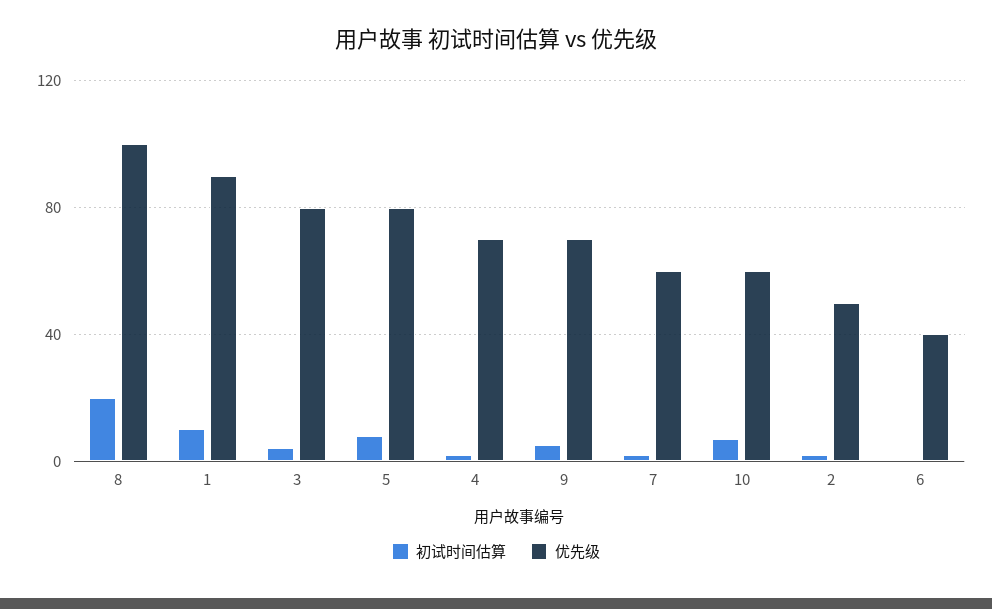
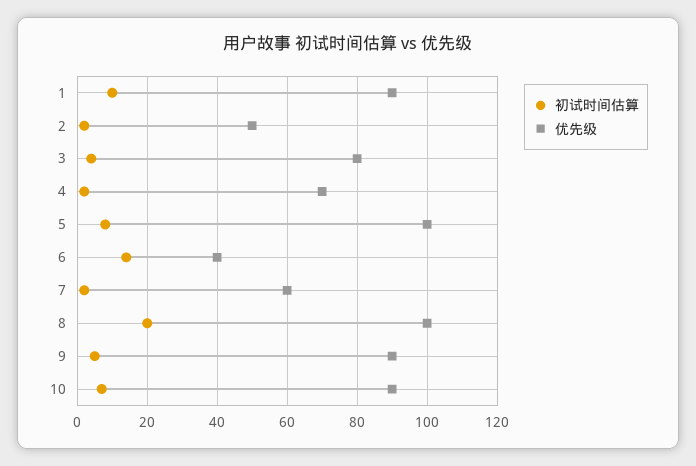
  {
    "初试时间估算": {
      "8": 20,
      "1": 10,
      "3": 5,
      "5": 10,
      "4": 0,
      "9": 5,
      "7": 0,
      "10": 5,
      "2": 0,
-     "6": 0
+     "6": 15
    },
    "优先级": {
      "8": 100,
      "1": 90,
      "3": 80,
-     "5": 80,
+     "5": 100,
      "4": 70,
-     "9": 70,
+     "9": 90,
      "7": 60,
-     "10": 60,
+     "10": 90,
      "2": 50,
      "6": 40
    }
  }

